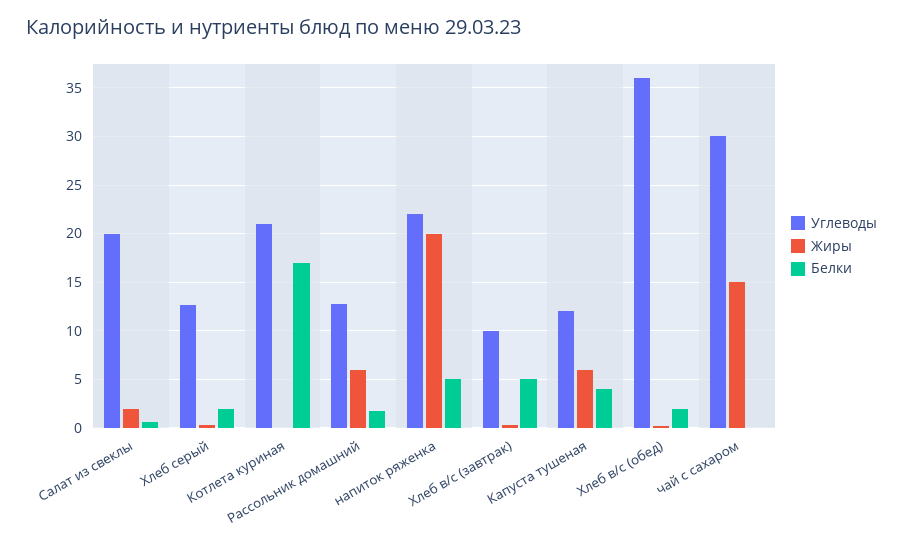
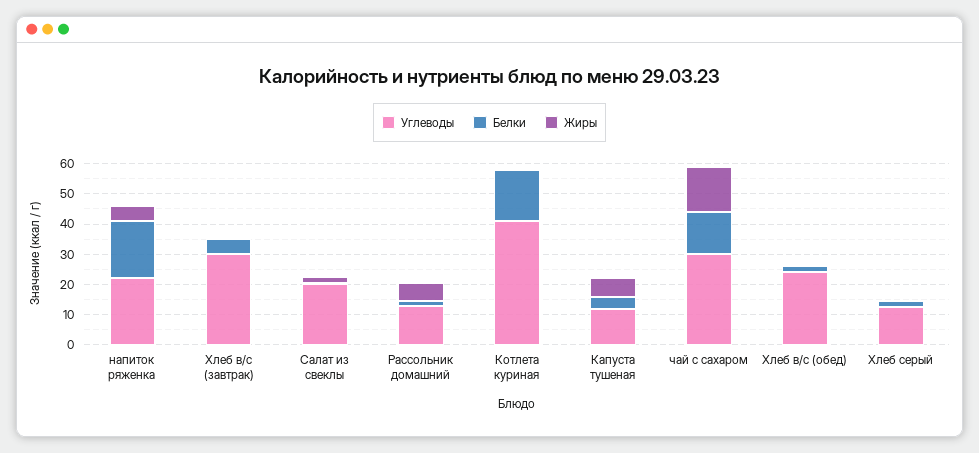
  {
    "Углеводы": {
      "Салат из свеклы": 20,
      "Хлеб серый": 13,
-     "Котлета куриная": 21,
+     "Котлета куриная": 40,
      "Рассольник домашний": 13,
      "напиток ряженка": 22,
-     "Хлеб в/с (завтрак)": 10,
+     "Хлеб в/с (завтрак)": 30,
      "Капуста тушеная": 12,
-     "Хлеб в/с (обед)": 36,
+     "Хлеб в/с (обед)": 25,
      "чай с сахаром": 30
    },
    "Жиры": {
      "Салат из свеклы": 2,
      "Хлеб серый": 0,
      "Котлета куриная": 0,
      "Рассольник домашний": 6,
-     "напиток ряженка": 20,
+     "напиток ряженка": 5,
      "Хлеб в/с (завтрак)": 0,
      "Капуста тушеная": 6,
      "Хлеб в/с (обед)": 0,
      "чай с сахаром": 15
    },
    "Белки": {
      "Салат из свеклы": 1,
      "Хлеб серый": 2,
      "Котлета куриная": 17,
      "Рассольник домашний": 2,
-     "напиток ряженка": 5,
+     "напиток ряженка": 20,
      "Хлеб в/с (завтрак)": 5,
      "Капуста тушеная": 4,
      "Хлеб в/с (обед)": 2,
-     "чай с сахаром": 0
+     "чай с сахаром": 15
    }
  }

